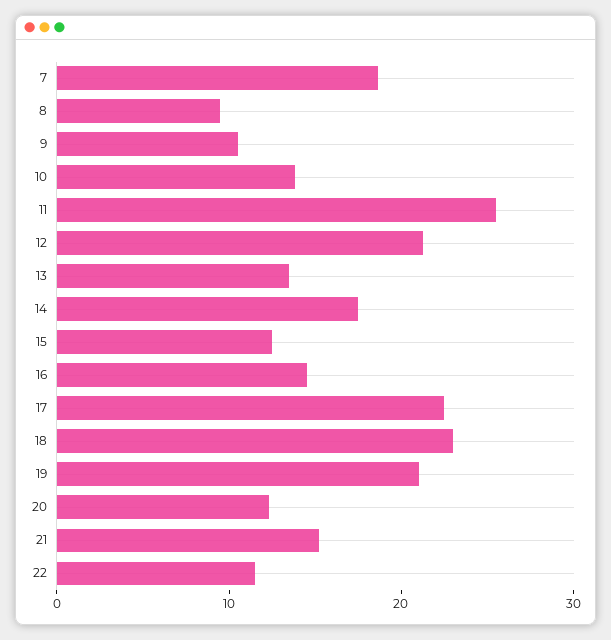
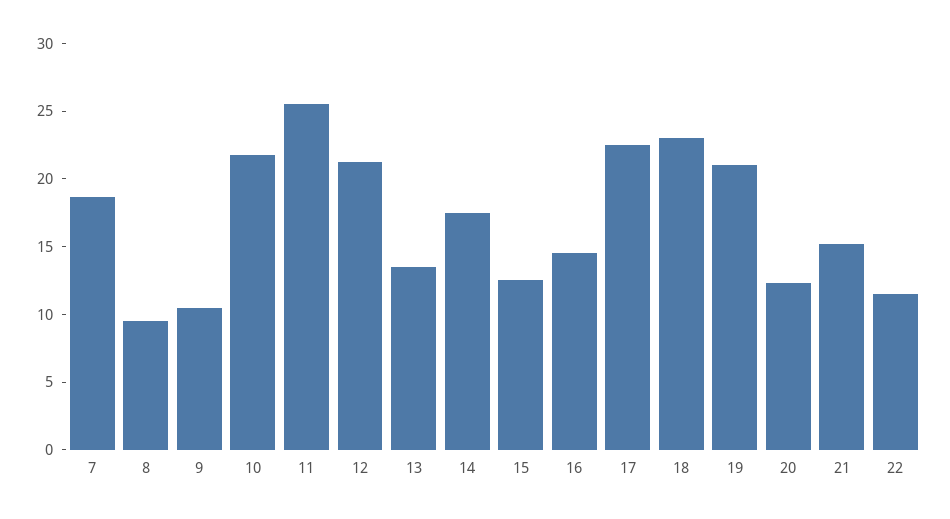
  {
    "7": 19,
    "8": 10,
    "9": 11,
-   "10": 14,
+   "10": 22,
    "11": 26,
    "12": 21,
    "13": 14,
    "14": 18,
    "15": 13,
    "16": 15,
    "17": 23,
    "18": 23,
    "19": 21,
    "20": 12,
    "21": 15,
    "22": 12
  }

